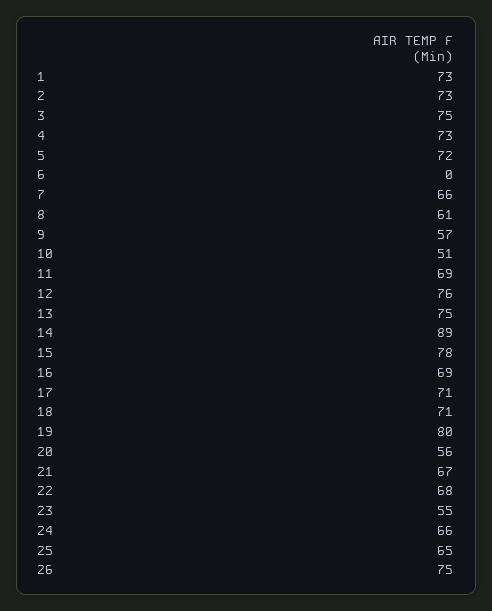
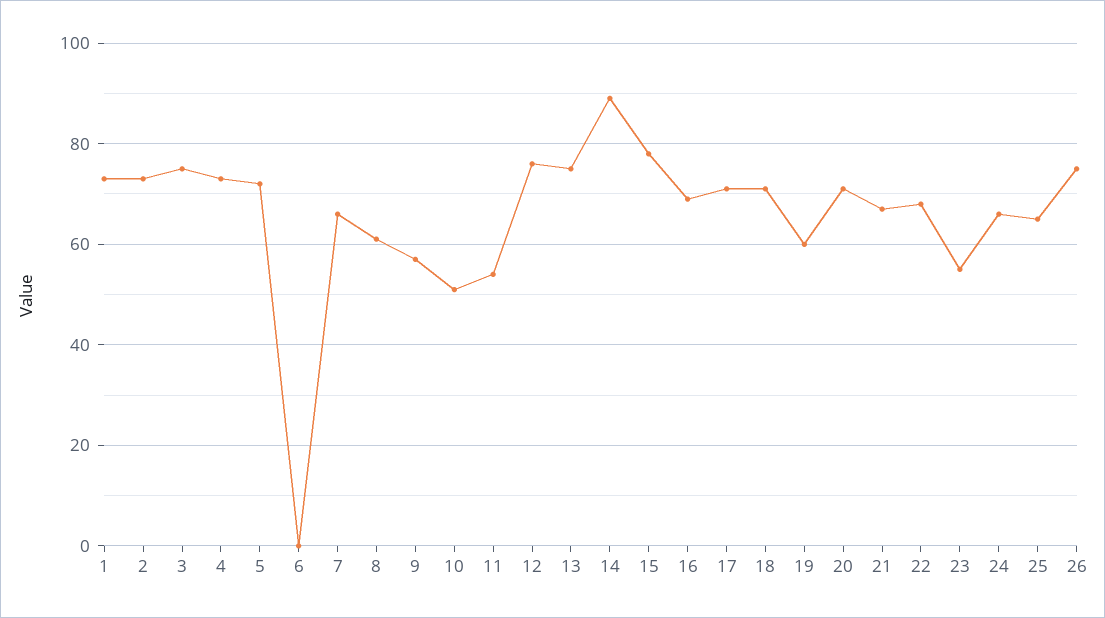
  {
    "1": 73,
    "2": 73,
    "3": 75,
    "4": 73,
    "5": 72,
    "6": 0,
    "7": 66,
    "8": 61,
    "9": 57,
    "10": 51,
-   "11": 69,
+   "11": 55,
    "12": 76,
    "13": 75,
    "14": 89,
    "15": 78,
    "16": 69,
    "17": 71,
    "18": 71,
-   "19": 80,
+   "19": 60,
-   "20": 56,
+   "20": 70,
    "21": 67,
    "22": 68,
    "23": 55,
    "24": 66,
    "25": 65,
    "26": 75
  }

